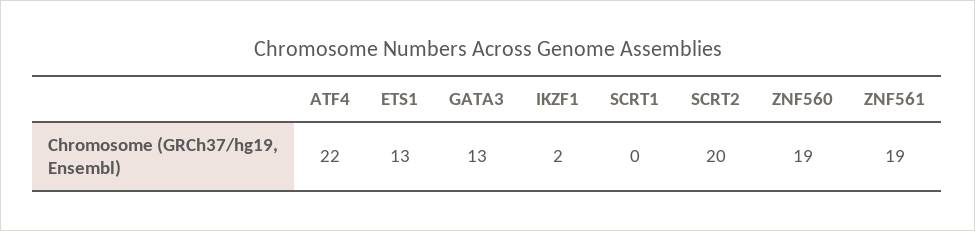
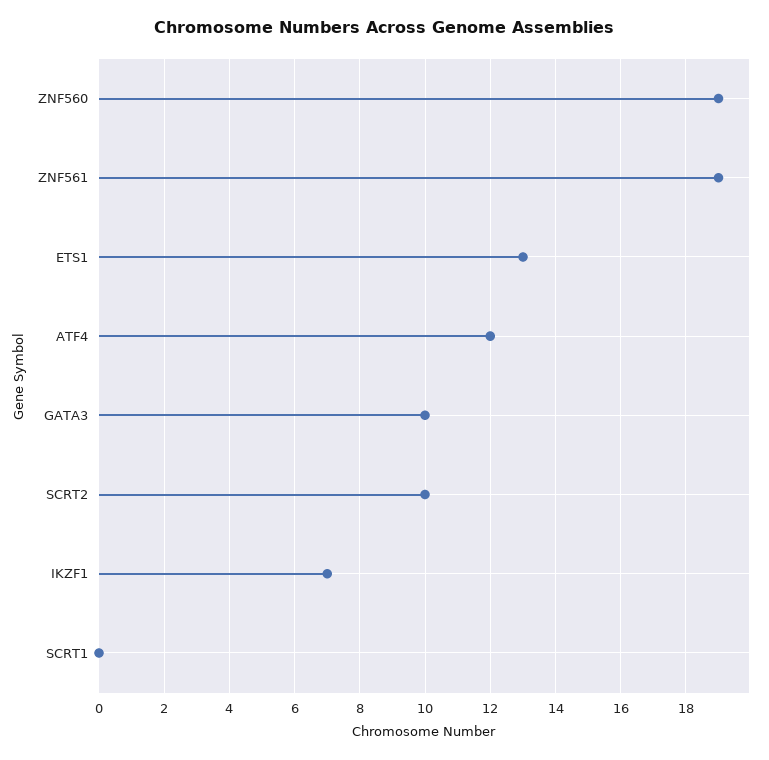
  {
-   "ATF4": 22,
+   "ATF4": 12,
    "ETS1": 13,
-   "GATA3": 13,
+   "GATA3": 10,
-   "IKZF1": 2,
+   "IKZF1": 7,
    "SCRT1": 0,
-   "SCRT2": 20,
+   "SCRT2": 10,
    "ZNF560": 19,
    "ZNF561": 19
  }

